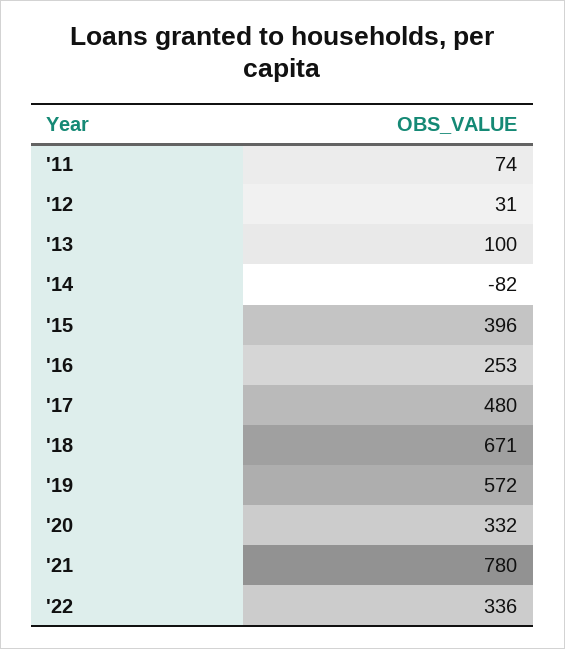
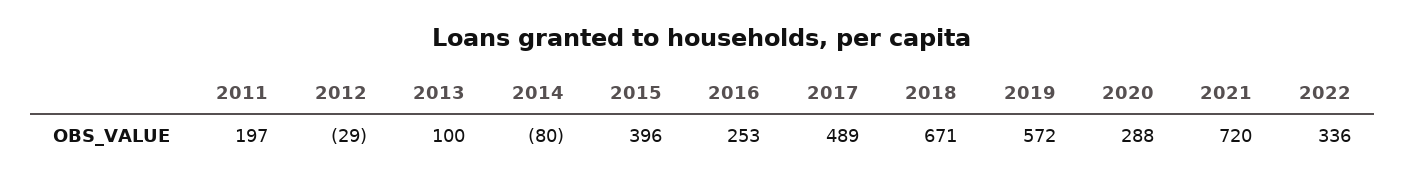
  {
-   "'11": 74,
+   "'11": 197,
-   "'12": 31,
+   "'12": -29,
    "'13": 100,
-   "'14": -82,
+   "'14": -80,
    "'15": 396,
    "'16": 253,
-   "'17": 480,
+   "'17": 489,
    "'18": 671,
    "'19": 572,
-   "'20": 332,
+   "'20": 288,
-   "'21": 780,
+   "'21": 720,
    "'22": 336
  }

